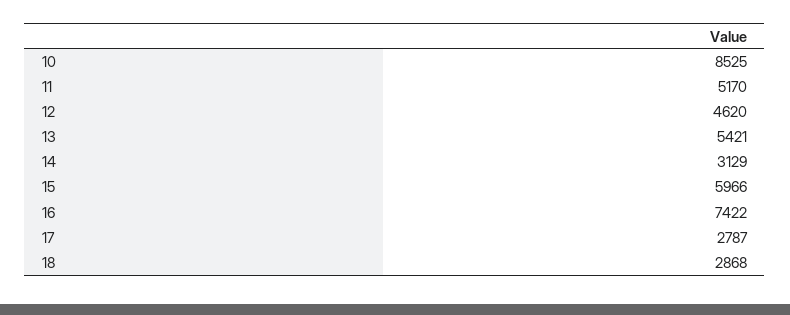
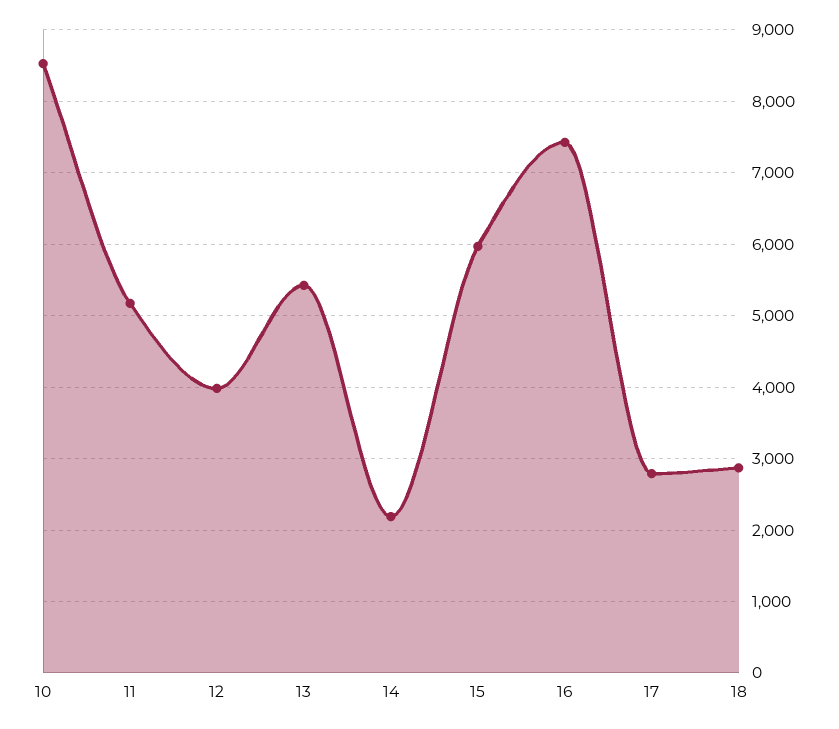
  {
    "10": 8525,
    "11": 5170,
-   "12": 4620,
+   "12": 4000,
    "13": 5421,
-   "14": 3129,
+   "14": 2200,
    "15": 5966,
    "16": 7422,
    "17": 2787,
    "18": 2868
  }

